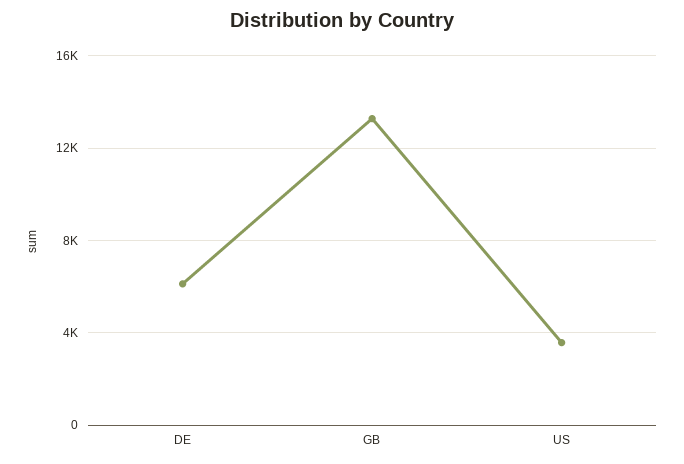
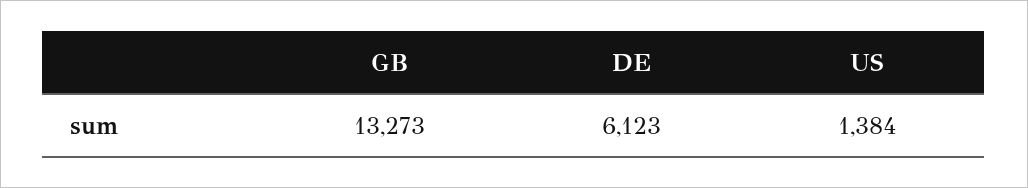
  {
    "DE": 6123,
    "GB": 13273,
-   "US": 3500
+   "US": 1384
  }

